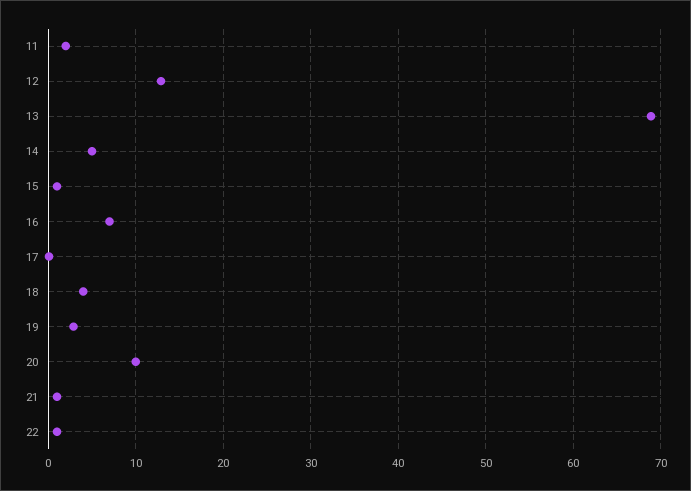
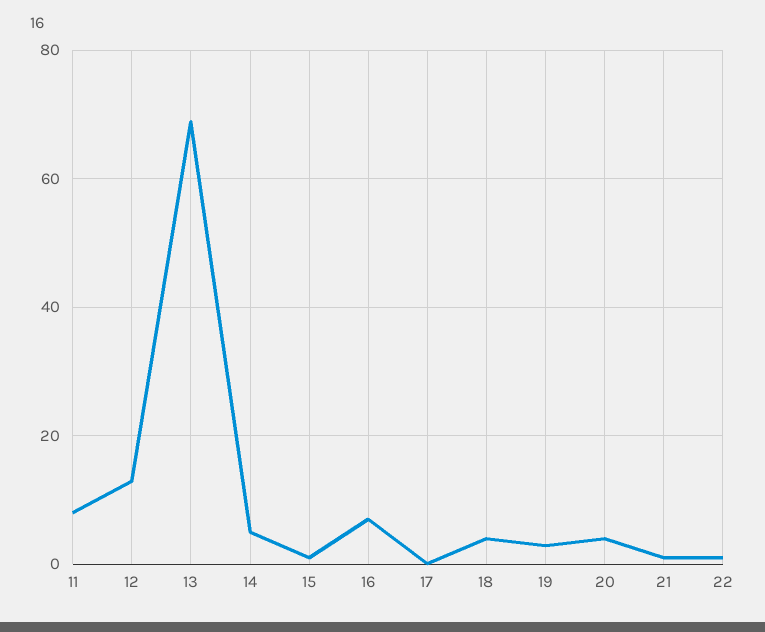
  {
-   "11": 2,
+   "11": 8,
    "12": 13,
    "13": 69,
    "14": 5,
    "15": 1,
    "16": 7,
    "17": 0,
    "18": 4,
    "19": 3,
-   "20": 10,
+   "20": 4,
    "21": 1,
    "22": 1
  }

